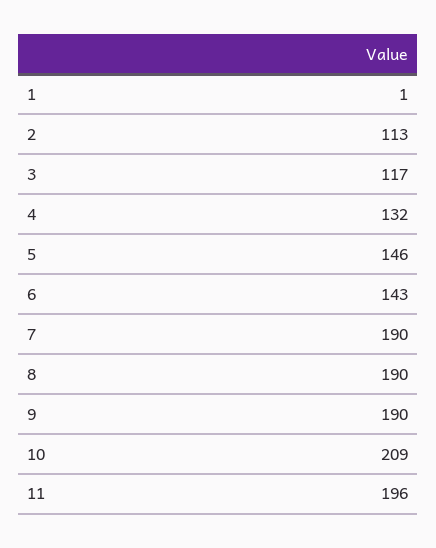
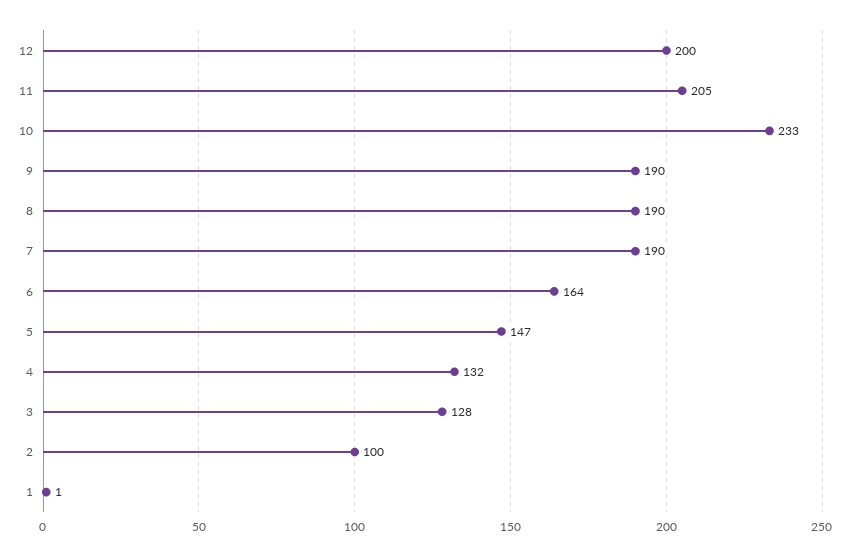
  {
    "1": 1,
-   "2": 113,
+   "2": 100,
-   "3": 117,
+   "3": 128,
    "4": 132,
-   "5": 146,
+   "5": 147,
-   "6": 143,
+   "6": 164,
    "7": 190,
    "8": 190,
    "9": 190,
-   "10": 209,
+   "10": 233,
-   "11": 196
+   "11": 205,
+   "12": 200
  }

